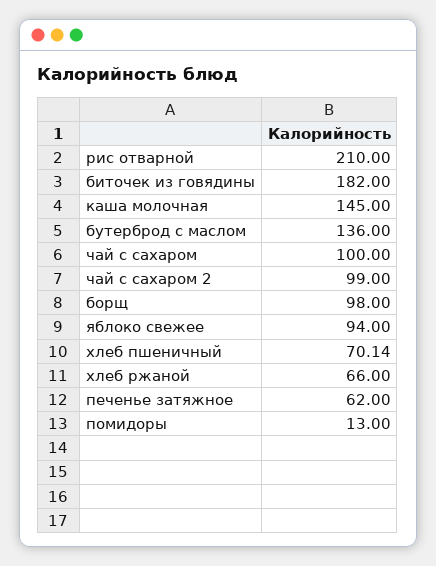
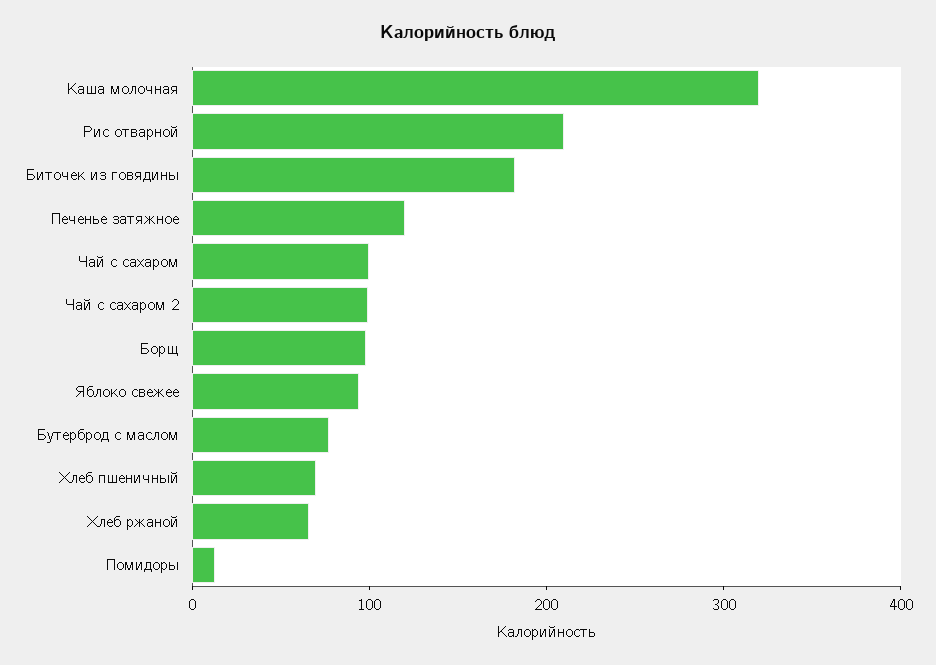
  {
    "рис отварной": 210,
    "биточек из говядины": 182,
-   "каша молочная": 145,
+   "каша молочная": 320,
-   "бутерброд с маслом": 136,
+   "бутерброд с маслом": 80,
    "чай с сахаром": 100,
    "чай с сахаром 2": 99,
    "борщ": 98,
    "яблоко свежее": 94,
    "хлеб пшеничный": 70.14,
    "хлеб ржаной": 66,
-   "печенье затяжное": 62,
+   "печенье затяжное": 120,
    "помидоры": 13
  }

